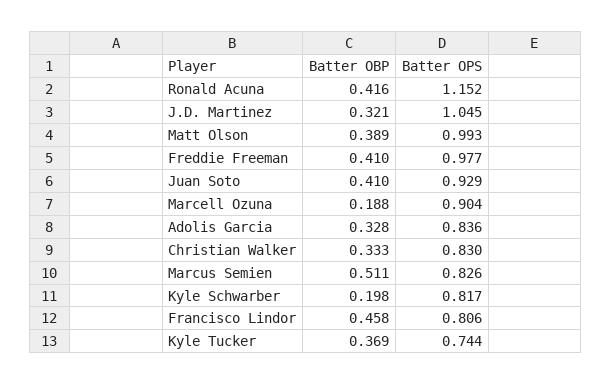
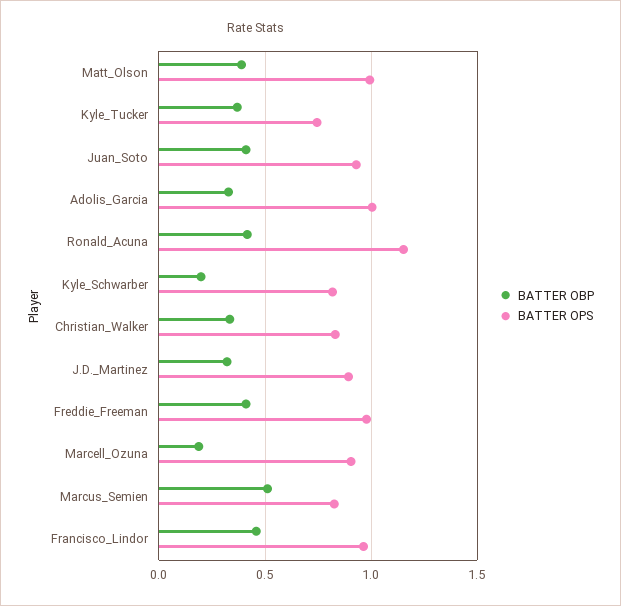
  {
    "Batter OBP": {
      "Ronald Acuna": 0.416,
      "J.D. Martinez": 0.321,
      "Matt Olson": 0.389,
      "Freddie Freeman": 0.41,
      "Juan Soto": 0.41,
      "Marcell Ozuna": 0.188,
      "Adolis Garcia": 0.328,
      "Christian Walker": 0.333,
      "Marcus Semien": 0.511,
      "Kyle Schwarber": 0.198,
      "Francisco Lindor": 0.458,
      "Kyle Tucker": 0.369
    },
    "Batter OPS": {
      "Ronald Acuna": 1.152,
-     "J.D. Martinez": 1.045,
+     "J.D. Martinez": 0.9,
      "Matt Olson": 0.993,
      "Freddie Freeman": 0.977,
      "Juan Soto": 0.929,
      "Marcell Ozuna": 0.904,
-     "Adolis Garcia": 0.836,
+     "Adolis Garcia": 1,
      "Christian Walker": 0.83,
      "Marcus Semien": 0.826,
      "Kyle Schwarber": 0.817,
-     "Francisco Lindor": 0.806,
+     "Francisco Lindor": 0.95,
      "Kyle Tucker": 0.744
    }
  }

